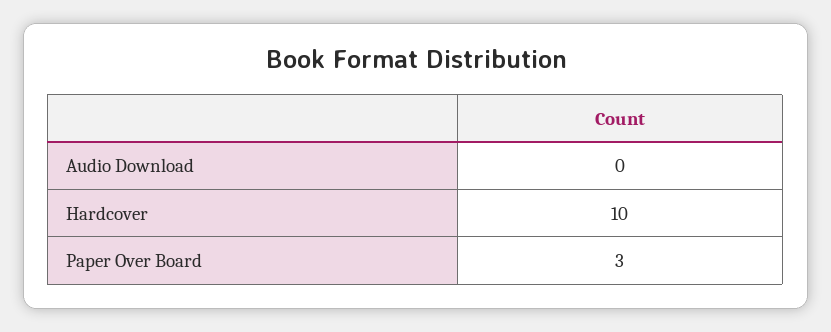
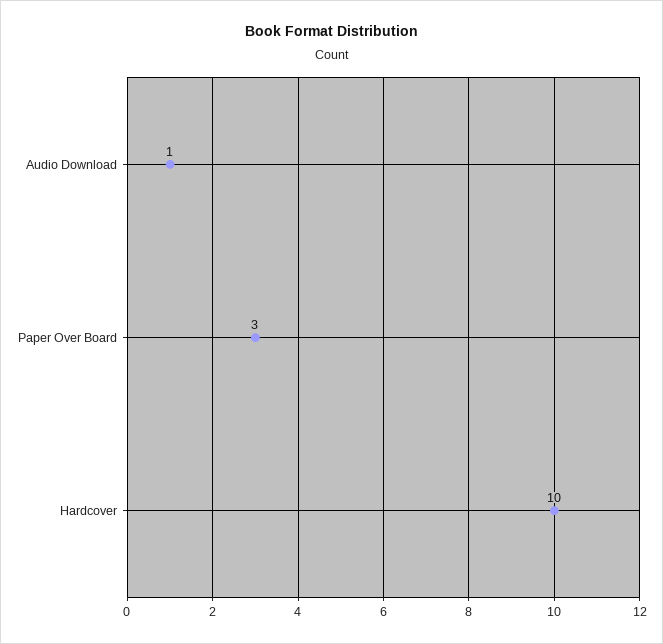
  {
-   "Audio Download": 0,
+   "Audio Download": 1,
    "Hardcover": 10,
    "Paper Over Board": 3
  }

